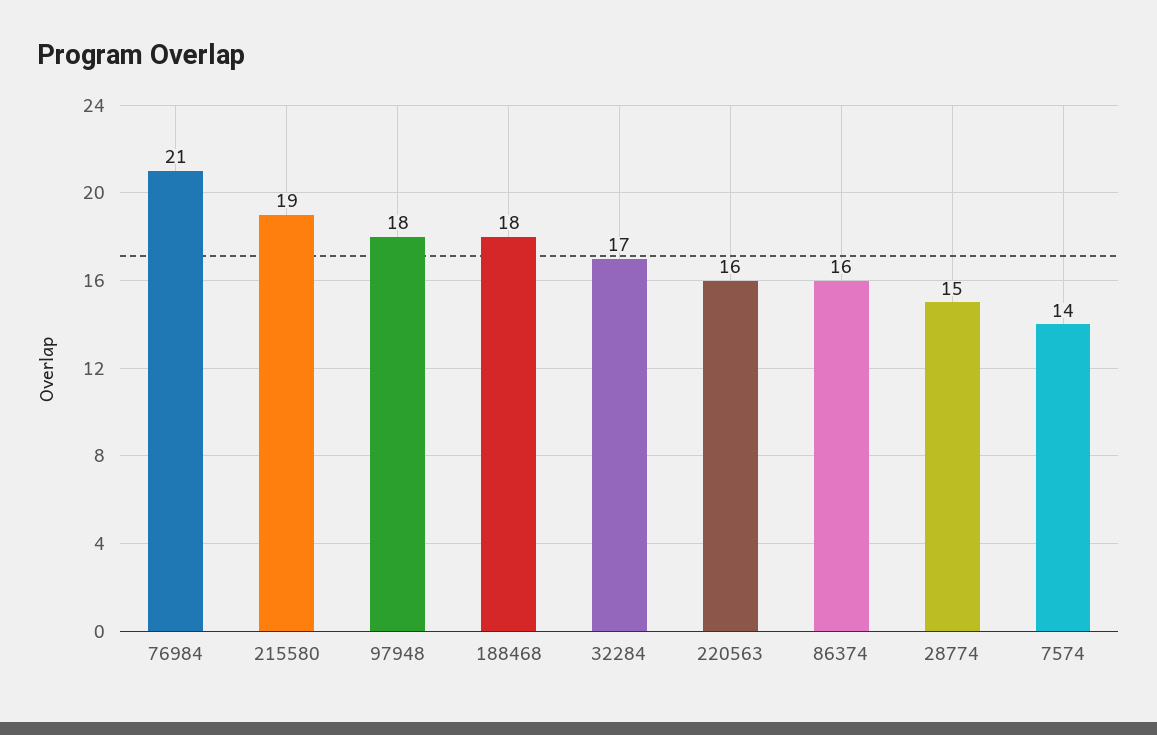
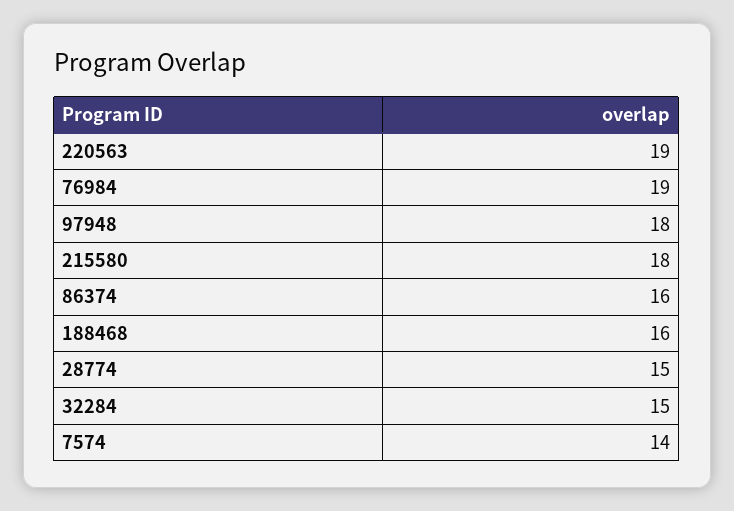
  {
-   "76984": 21,
+   "76984": 19,
-   "215580": 19,
+   "215580": 18,
    "97948": 18,
-   "188468": 18,
+   "188468": 16,
-   "32284": 17,
+   "32284": 15,
-   "220563": 16,
+   "220563": 19,
    "86374": 16,
    "28774": 15,
    "7574": 14
  }

